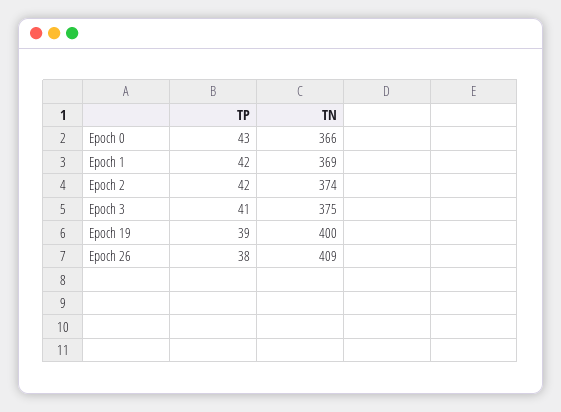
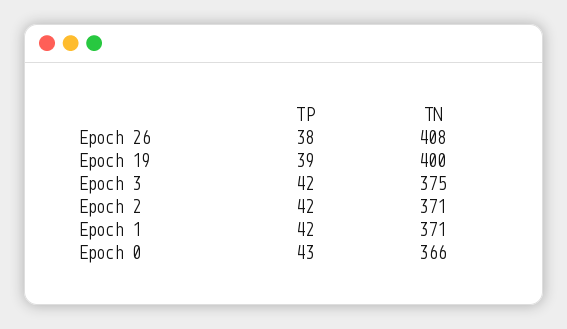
  {
    "TP": {
      "Epoch 0": 43,
      "Epoch 1": 42,
      "Epoch 2": 42,
-     "Epoch 3": 41,
+     "Epoch 3": 42,
      "Epoch 19": 39,
      "Epoch 26": 38
    },
    "TN": {
      "Epoch 0": 366,
-     "Epoch 1": 369,
+     "Epoch 1": 371,
-     "Epoch 2": 374,
+     "Epoch 2": 371,
      "Epoch 3": 375,
      "Epoch 19": 400,
-     "Epoch 26": 409
+     "Epoch 26": 408
    }
  }

